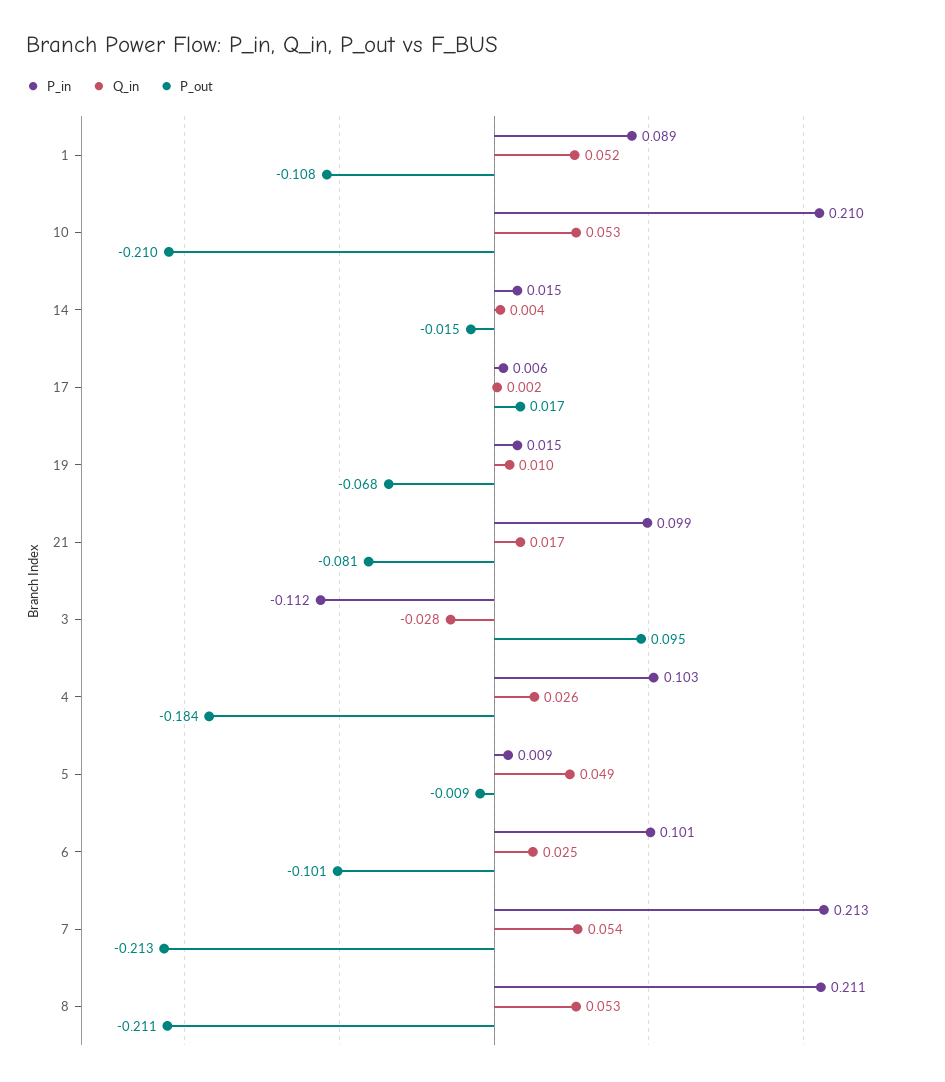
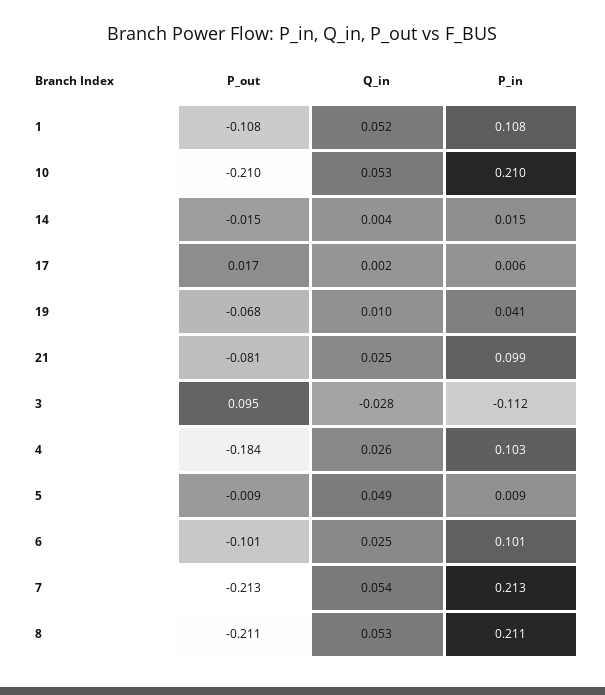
  {
    "P_in": {
-     "1": 0.089,
+     "1": 0.108,
      "10": 0.21,
      "14": 0.015,
      "17": 0.006,
-     "19": 0.015,
+     "19": 0.041,
      "21": 0.099,
      "3": -0.112,
      "4": 0.103,
      "5": 0.009,
      "6": 0.101,
      "7": 0.213,
      "8": 0.211
    },
    "Q_in": {
      "1": 0.052,
      "10": 0.053,
      "14": 0.004,
      "17": 0.002,
      "19": 0.01,
-     "21": 0.017,
+     "21": 0.025,
      "3": -0.028,
      "4": 0.026,
      "5": 0.049,
      "6": 0.025,
      "7": 0.054,
      "8": 0.053
    },
    "P_out": {
      "1": -0.108,
      "10": -0.21,
      "14": -0.015,
      "17": 0.017,
      "19": -0.068,
      "21": -0.081,
      "3": 0.095,
      "4": -0.184,
      "5": -0.009,
      "6": -0.101,
      "7": -0.213,
      "8": -0.211
    }
  }

